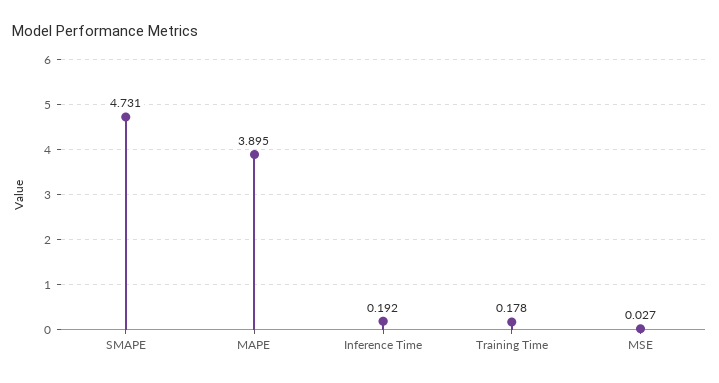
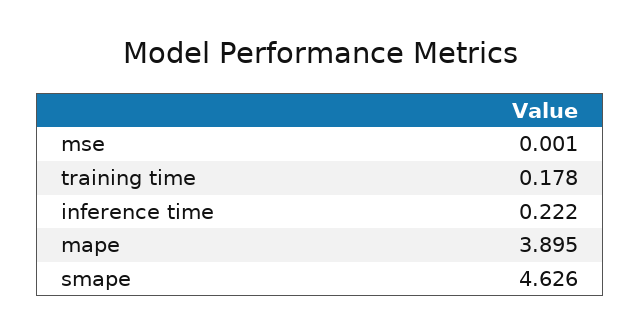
  {
-   "SMAPE": 4.731,
+   "SMAPE": 4.626,
    "MAPE": 3.895,
-   "Inference Time": 0.192,
+   "Inference Time": 0.222,
    "Training Time": 0.178,
-   "MSE": 0.027
+   "MSE": 0.001
  }

